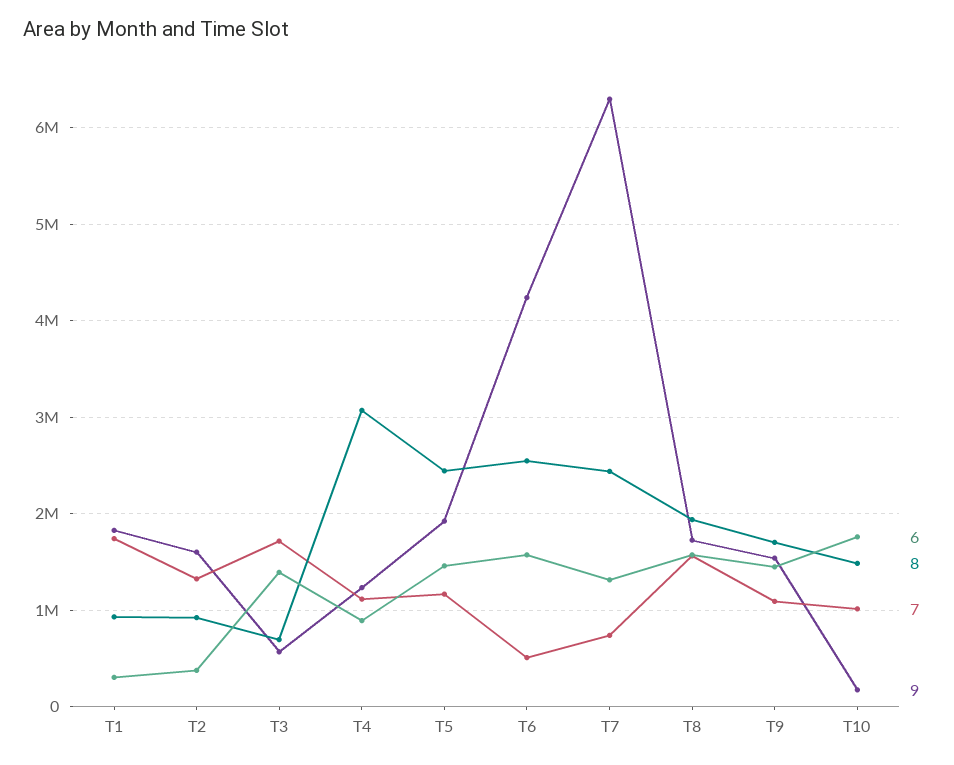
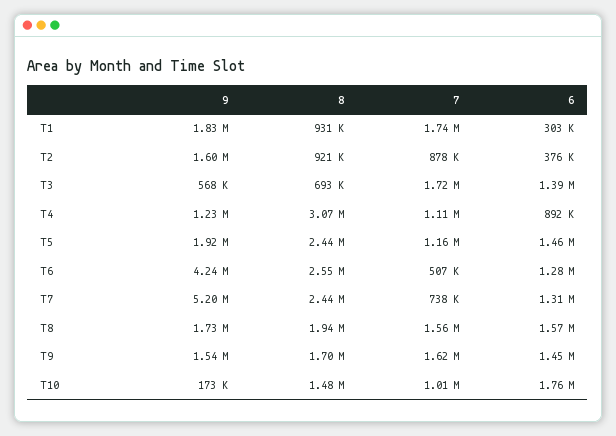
  {
    "6": {
      "T1": 303000,
      "T2": 376000,
      "T3": 1390000,
      "T4": 892000,
      "T5": 1460000,
-     "T6": 1600000,
+     "T6": 1280000,
      "T7": 1310000,
      "T8": 1570000,
      "T9": 1450000,
      "T10": 1760000
    },
    "8": {
      "T1": 931000,
      "T2": 921000,
      "T3": 693000,
      "T4": 3070000,
      "T5": 2440000,
      "T6": 2550000,
      "T7": 2440000,
      "T8": 1940000,
      "T9": 1700000,
      "T10": 1480000
    },
    "7": {
      "T1": 1740000,
-     "T2": 1300000,
+     "T2": 878000,
      "T3": 1720000,
      "T4": 1110000,
      "T5": 1160000,
      "T6": 507000,
      "T7": 738000,
      "T8": 1560000,
-     "T9": 1100000,
+     "T9": 1620000,
      "T10": 1010000
    },
    "9": {
      "T1": 1830000,
      "T2": 1600000,
      "T3": 568000,
      "T4": 1230000,
      "T5": 1920000,
      "T6": 4240000,
-     "T7": 6300000,
+     "T7": 5200000,
      "T8": 1730000,
      "T9": 1540000,
      "T10": 173000
    }
  }

